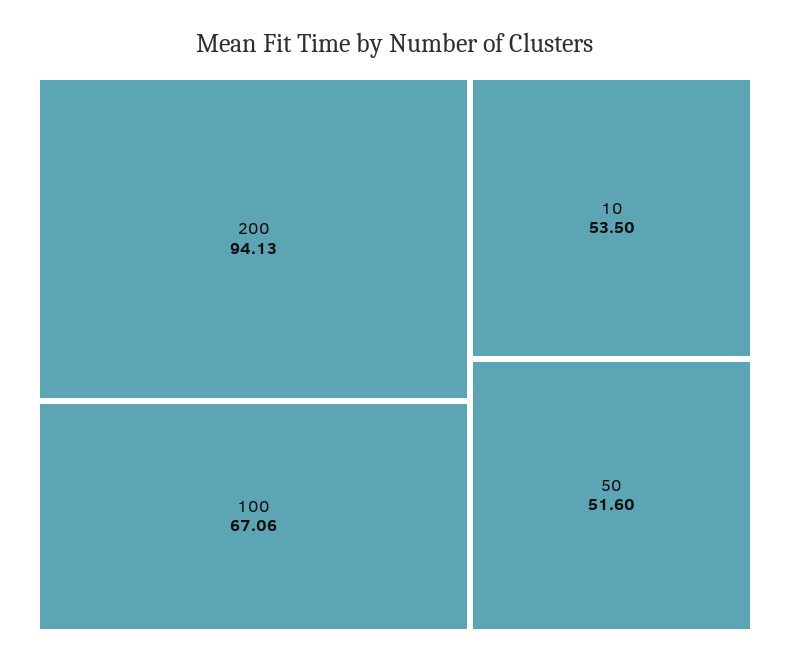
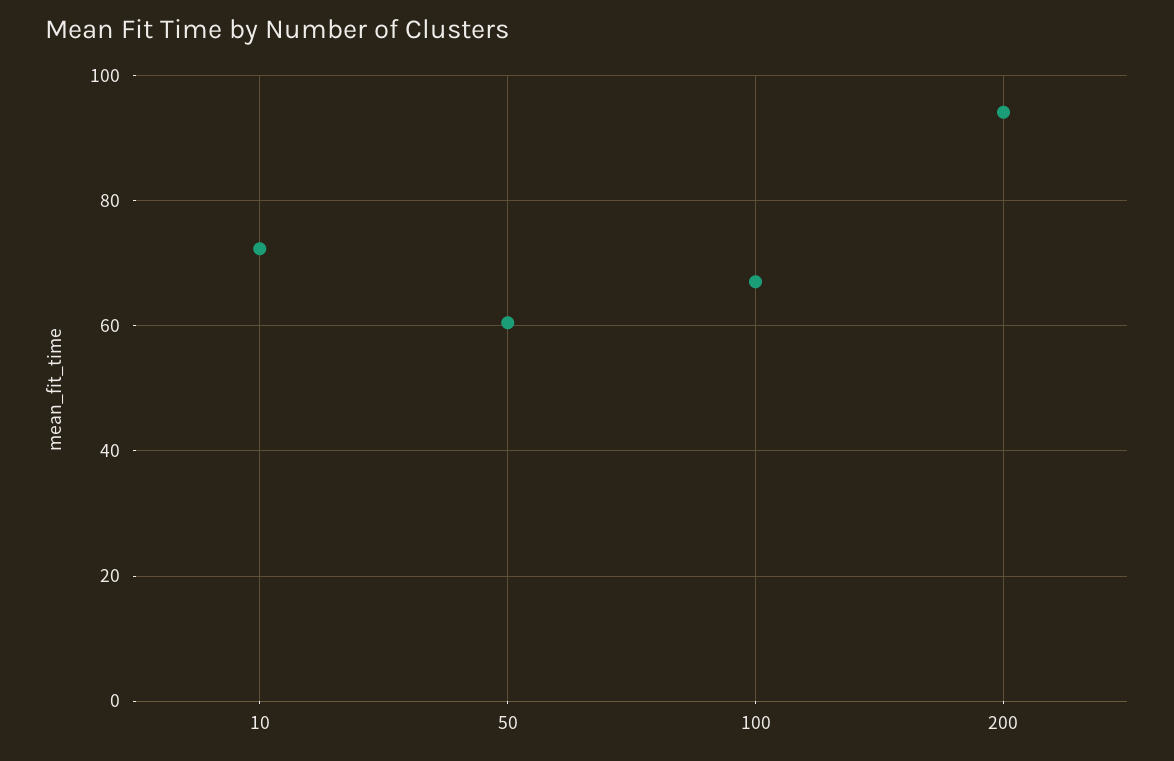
  {
    "200": 94.13,
    "100": 67.06,
-   "10": 53.5,
+   "10": 72,
-   "50": 51.6
+   "50": 60
  }

